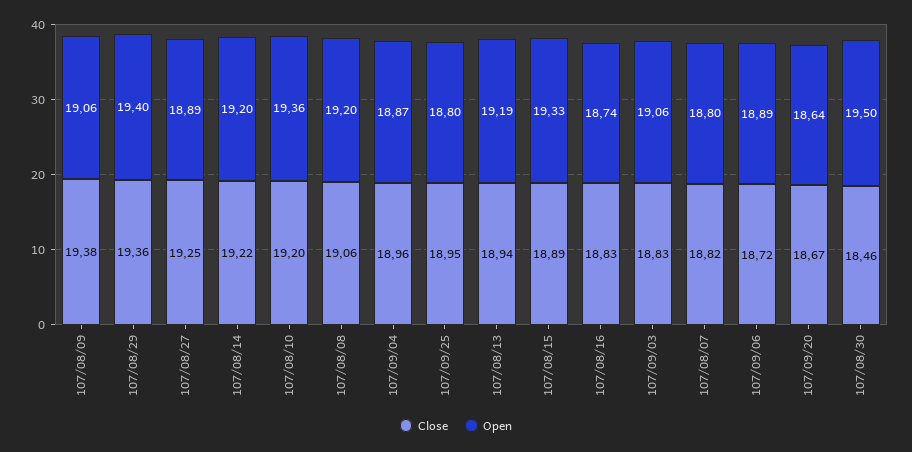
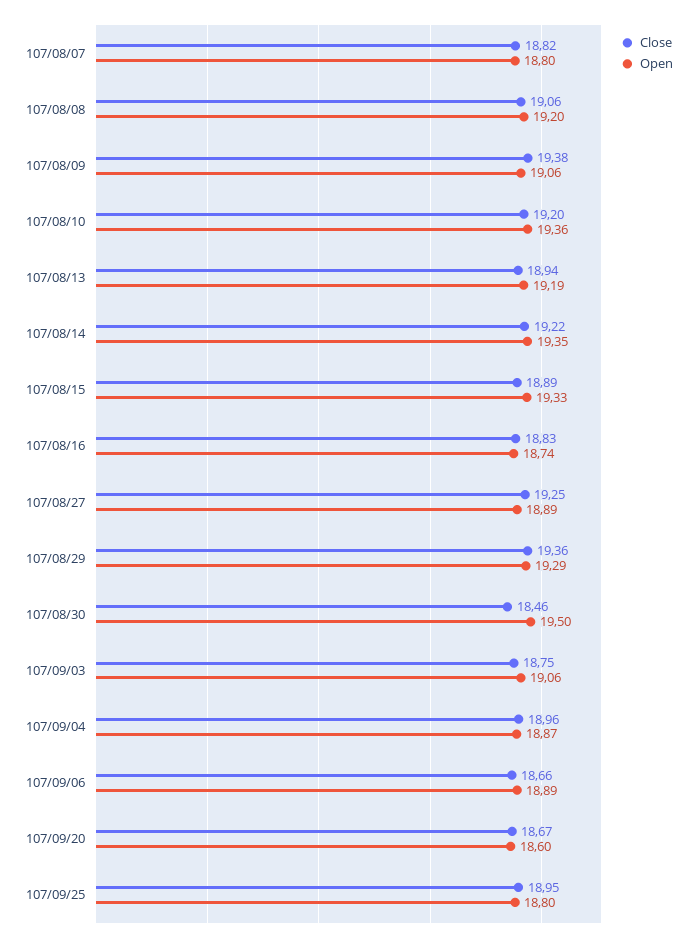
  {
    "Close": {
      "107/08/09": 19.38,
      "107/08/29": 19.36,
      "107/08/27": 19.25,
      "107/08/14": 19.22,
      "107/08/10": 19.2,
      "107/08/08": 19.06,
      "107/09/04": 18.96,
      "107/09/25": 18.95,
      "107/08/13": 18.94,
      "107/08/15": 18.89,
      "107/08/16": 18.83,
-     "107/09/03": 18.83,
+     "107/09/03": 18.75,
      "107/08/07": 18.82,
-     "107/09/06": 18.72,
+     "107/09/06": 18.66,
      "107/09/20": 18.67,
      "107/08/30": 18.46
    },
    "Open": {
      "107/08/09": 19.06,
-     "107/08/29": 19.4,
+     "107/08/29": 19.29,
      "107/08/27": 18.89,
-     "107/08/14": 19.2,
+     "107/08/14": 19.35,
      "107/08/10": 19.36,
      "107/08/08": 19.2,
      "107/09/04": 18.87,
      "107/09/25": 18.8,
      "107/08/13": 19.19,
      "107/08/15": 19.33,
      "107/08/16": 18.74,
      "107/09/03": 19.06,
      "107/08/07": 18.8,
      "107/09/06": 18.89,
-     "107/09/20": 18.64,
+     "107/09/20": 18.6,
      "107/08/30": 19.5
    }
  }

